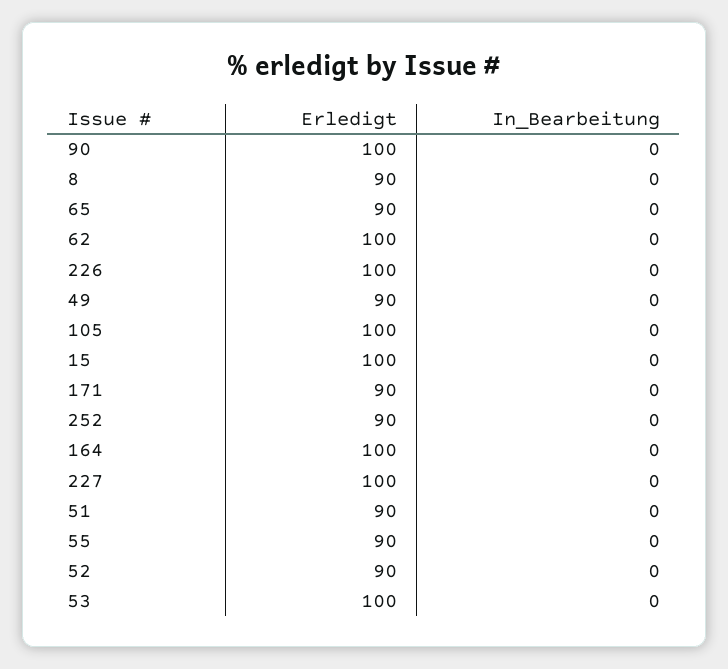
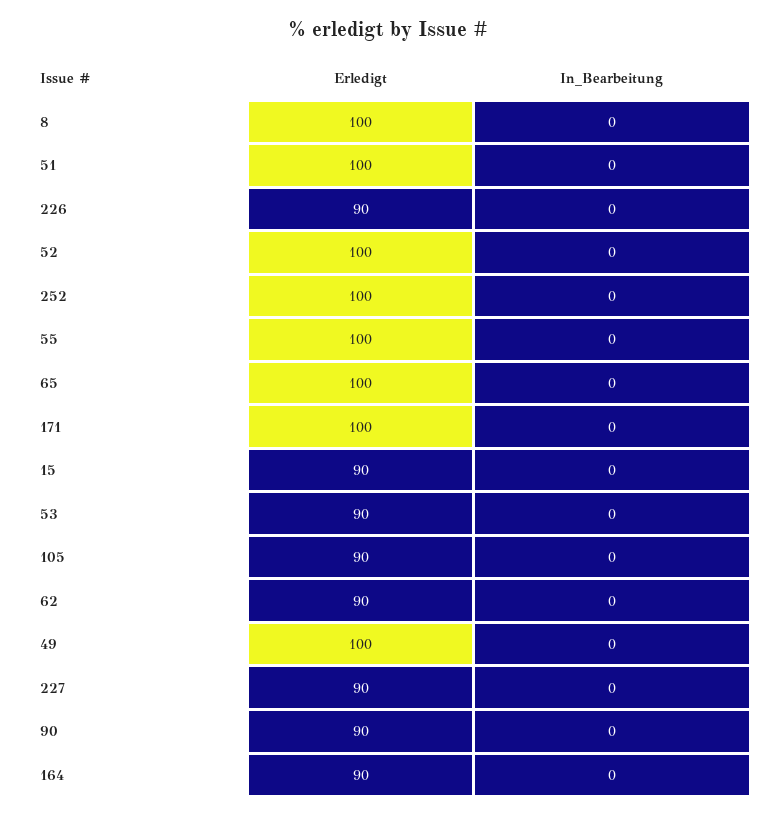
  {
    "Erledigt": {
-     "90": 100,
+     "90": 90,
-     "8": 90,
+     "8": 100,
-     "65": 90,
+     "65": 100,
-     "62": 100,
+     "62": 90,
-     "226": 100,
+     "226": 90,
-     "49": 90,
+     "49": 100,
-     "105": 100,
+     "105": 90,
-     "15": 100,
+     "15": 90,
-     "171": 90,
+     "171": 100,
-     "252": 90,
+     "252": 100,
-     "164": 100,
+     "164": 90,
-     "227": 100,
+     "227": 90,
-     "51": 90,
+     "51": 100,
-     "55": 90,
+     "55": 100,
-     "52": 90,
+     "52": 100,
-     "53": 100
+     "53": 90
    },
    "In_Bearbeitung": {
      "90": 0,
      "8": 0,
      "65": 0,
      "62": 0,
      "226": 0,
      "49": 0,
      "105": 0,
      "15": 0,
      "171": 0,
      "252": 0,
      "164": 0,
      "227": 0,
      "51": 0,
      "55": 0,
      "52": 0,
      "53": 0
    }
  }

